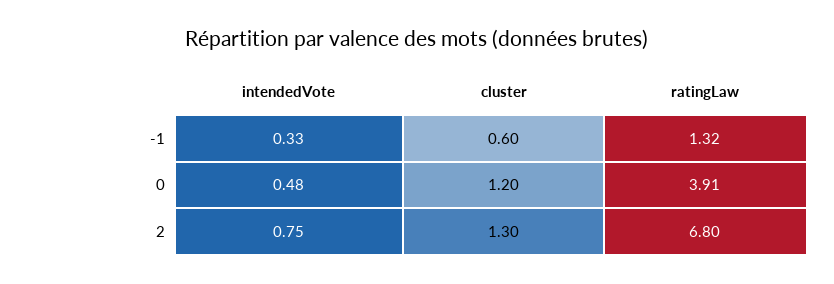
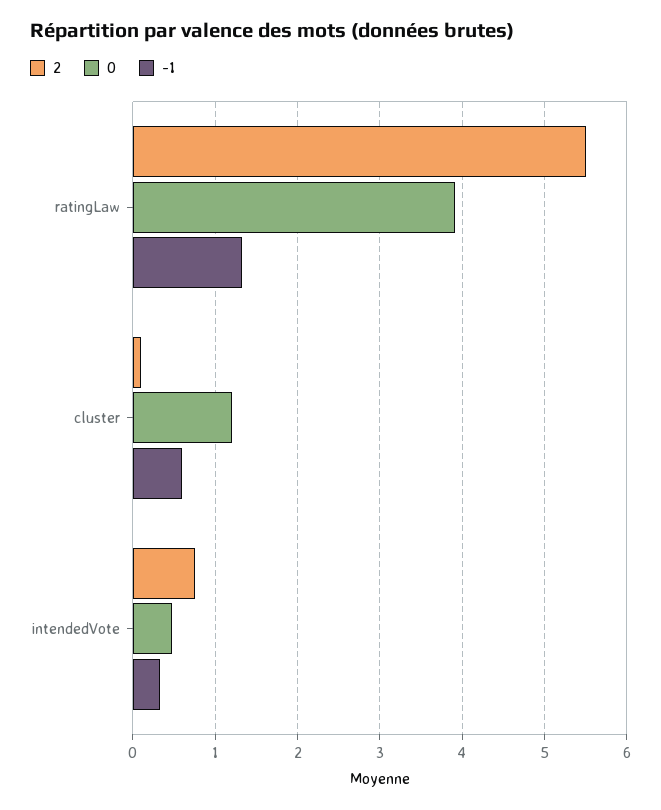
  {
    "-1": {
      "intendedVote": 0.33,
      "cluster": 0.6,
      "ratingLaw": 1.32
    },
    "0": {
      "intendedVote": 0.48,
      "cluster": 1.2,
      "ratingLaw": 3.91
    },
    "2": {
      "intendedVote": 0.75,
-     "cluster": 1.3,
+     "cluster": 0.1,
-     "ratingLaw": 6.8
+     "ratingLaw": 5.5
    }
  }

